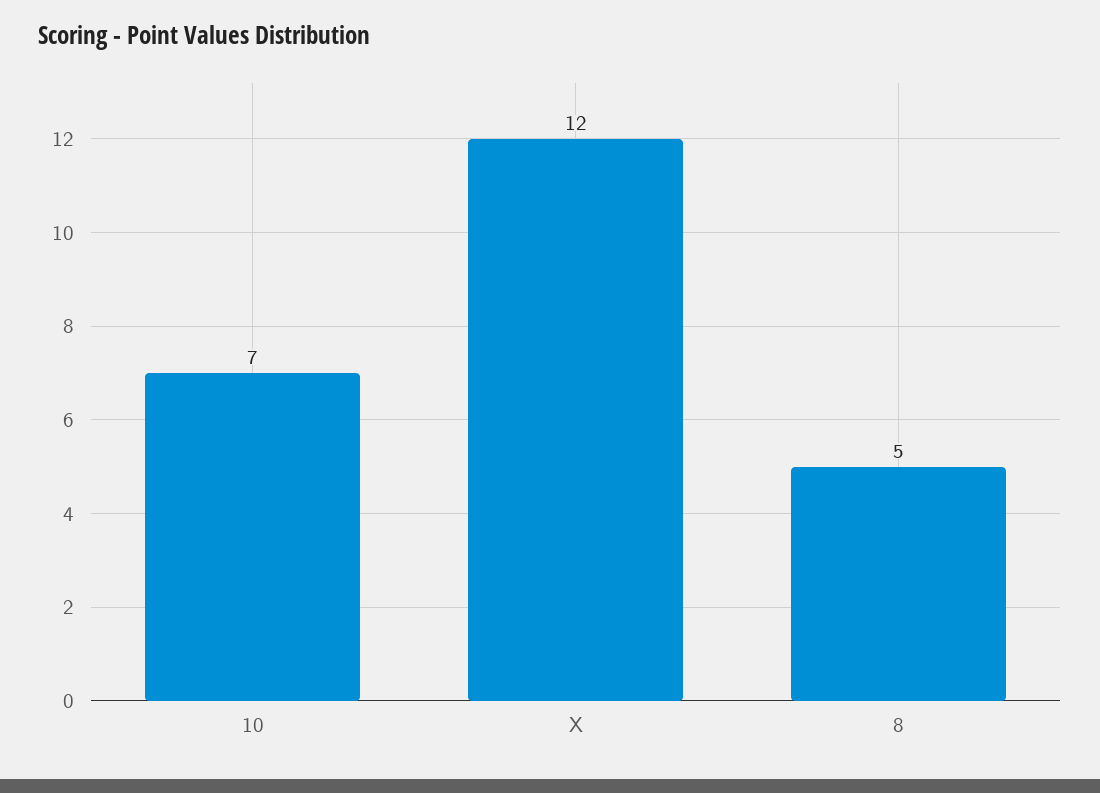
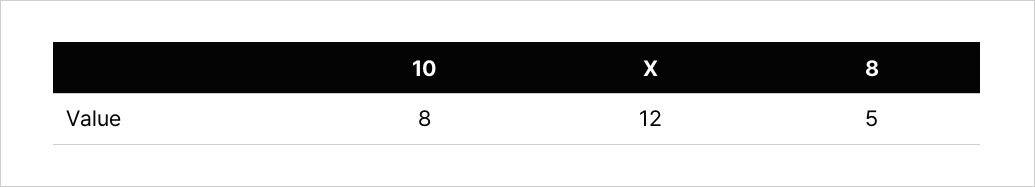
  {
-   "10": 7,
+   "10": 8,
    "X": 12,
    "8": 5
  }

